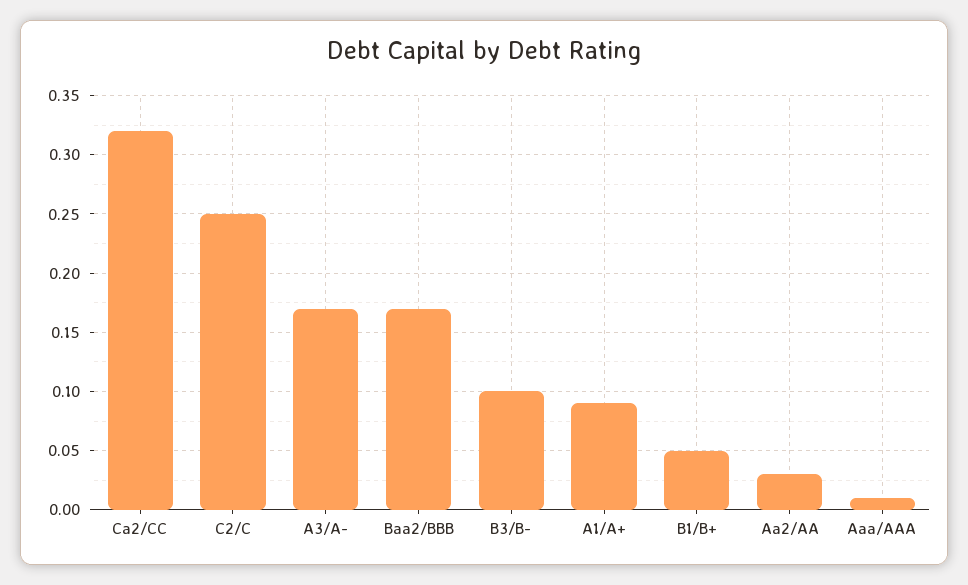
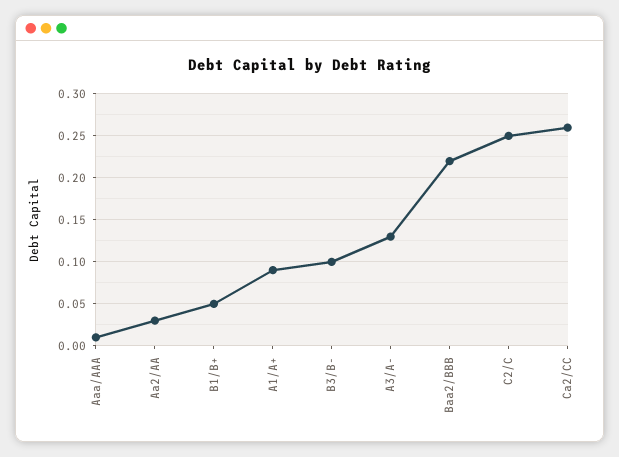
  {
-   "Ca2/CC": 0.32,
+   "Ca2/CC": 0.26,
    "C2/C": 0.25,
-   "A3/A-": 0.17,
+   "A3/A-": 0.13,
-   "Baa2/BBB": 0.17,
+   "Baa2/BBB": 0.22,
    "B3/B-": 0.1,
    "A1/A+": 0.09,
    "B1/B+": 0.05,
    "Aa2/AA": 0.03,
    "Aaa/AAA": 0.01
  }

